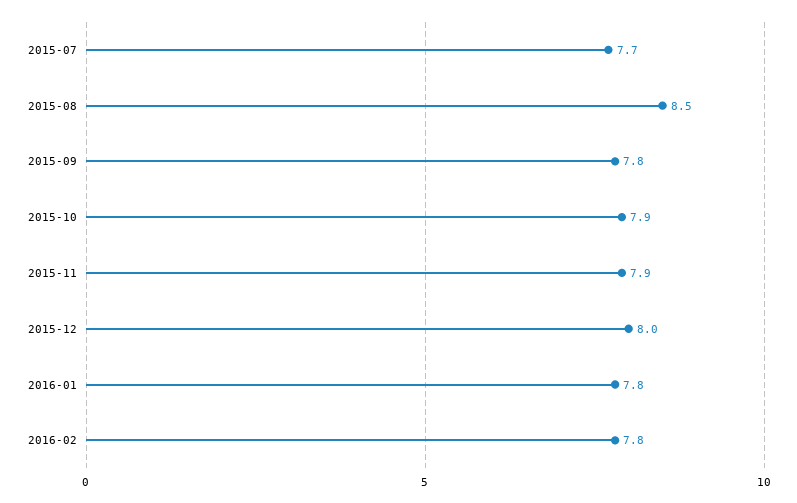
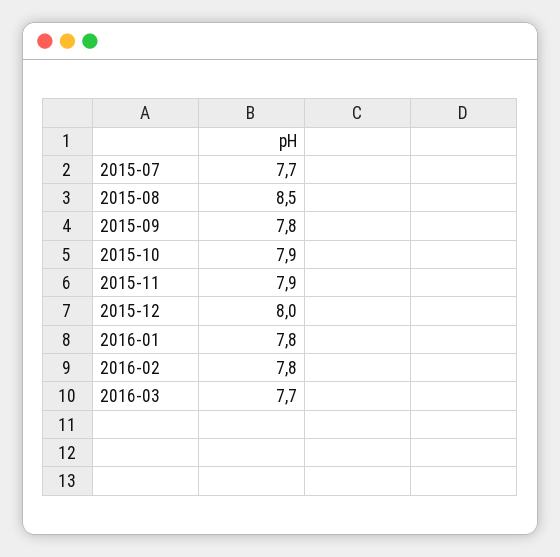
  {
    "2015-07": 7.7,
    "2015-08": 8.5,
    "2015-09": 7.8,
    "2015-10": 7.9,
    "2015-11": 7.9,
    "2015-12": 8,
    "2016-01": 7.8,
-   "2016-02": 7.8
+   "2016-02": 7.8,
+   "2016-03": 7.7
  }

